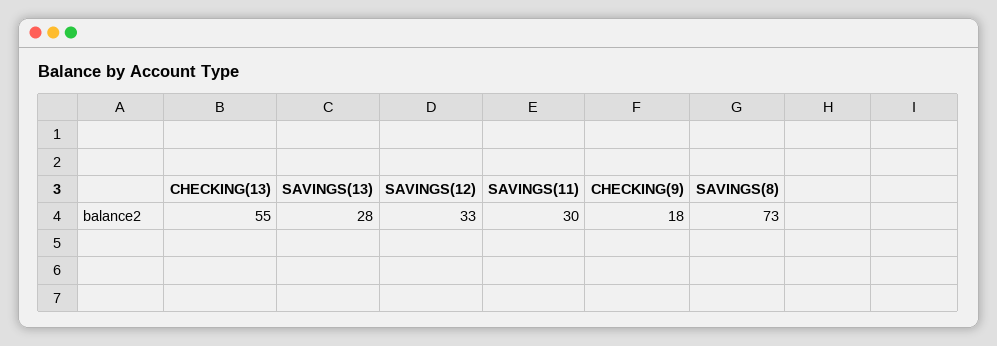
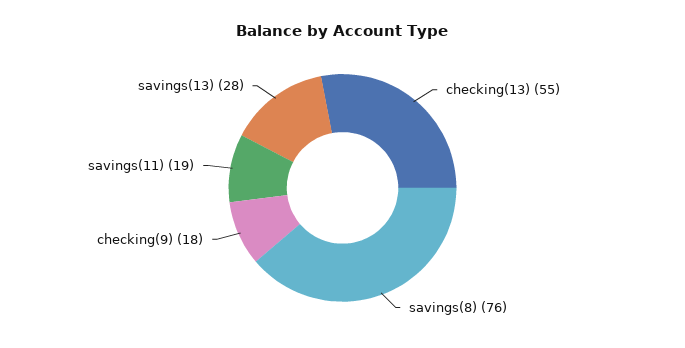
  {
    "CHECKING(13)": 55,
    "SAVINGS(13)": 28,
-   "SAVINGS(12)": 33,
-   "SAVINGS(11)": 30,
+   "SAVINGS(11)": 19,
    "CHECKING(9)": 18,
-   "SAVINGS(8)": 73
+   "SAVINGS(8)": 76
  }

